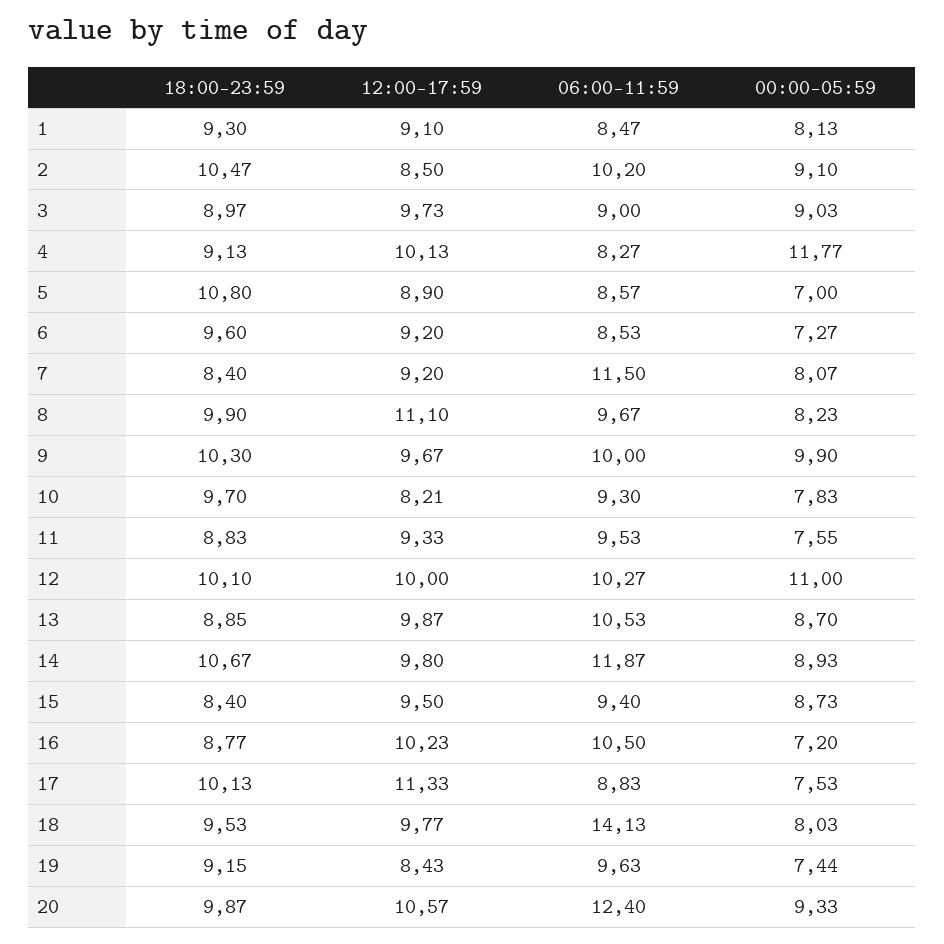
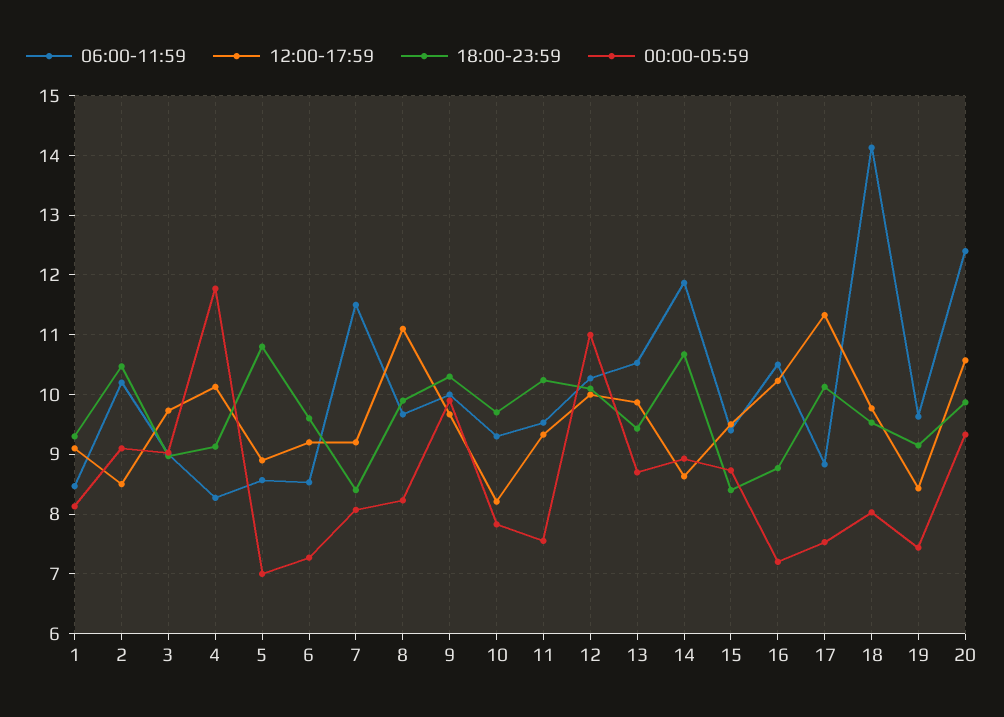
  {
    "18:00-23:59": {
      "1": 9.3,
      "2": 10.47,
      "3": 8.97,
      "4": 9.13,
      "5": 10.8,
      "6": 9.6,
      "7": 8.4,
      "8": 9.9,
      "9": 10.3,
      "10": 9.7,
-     "11": 8.83,
+     "11": 10.2,
      "12": 10.1,
-     "13": 8.85,
+     "13": 9.4,
      "14": 10.67,
      "15": 8.4,
      "16": 8.77,
      "17": 10.13,
      "18": 9.53,
      "19": 9.15,
      "20": 9.87
    },
    "12:00-17:59": {
      "1": 9.1,
      "2": 8.5,
      "3": 9.73,
      "4": 10.13,
      "5": 8.9,
      "6": 9.2,
      "7": 9.2,
      "8": 11.1,
      "9": 9.67,
      "10": 8.21,
      "11": 9.33,
      "12": 10,
      "13": 9.87,
-     "14": 9.8,
+     "14": 8.6,
      "15": 9.5,
      "16": 10.23,
      "17": 11.33,
      "18": 9.77,
      "19": 8.43,
      "20": 10.57
    },
    "06:00-11:59": {
      "1": 8.47,
      "2": 10.2,
      "3": 9,
      "4": 8.27,
      "5": 8.57,
      "6": 8.53,
      "7": 11.5,
      "8": 9.67,
      "9": 10,
      "10": 9.3,
      "11": 9.53,
      "12": 10.27,
      "13": 10.53,
      "14": 11.87,
      "15": 9.4,
      "16": 10.5,
      "17": 8.83,
      "18": 14.13,
      "19": 9.63,
      "20": 12.4
    },
    "00:00-05:59": {
      "1": 8.13,
      "2": 9.1,
      "3": 9.03,
      "4": 11.77,
      "5": 7,
      "6": 7.27,
      "7": 8.07,
      "8": 8.23,
      "9": 9.9,
      "10": 7.83,
      "11": 7.55,
      "12": 11,
      "13": 8.7,
      "14": 8.93,
      "15": 8.73,
      "16": 7.2,
      "17": 7.53,
      "18": 8.03,
      "19": 7.44,
      "20": 9.33
    }
  }

